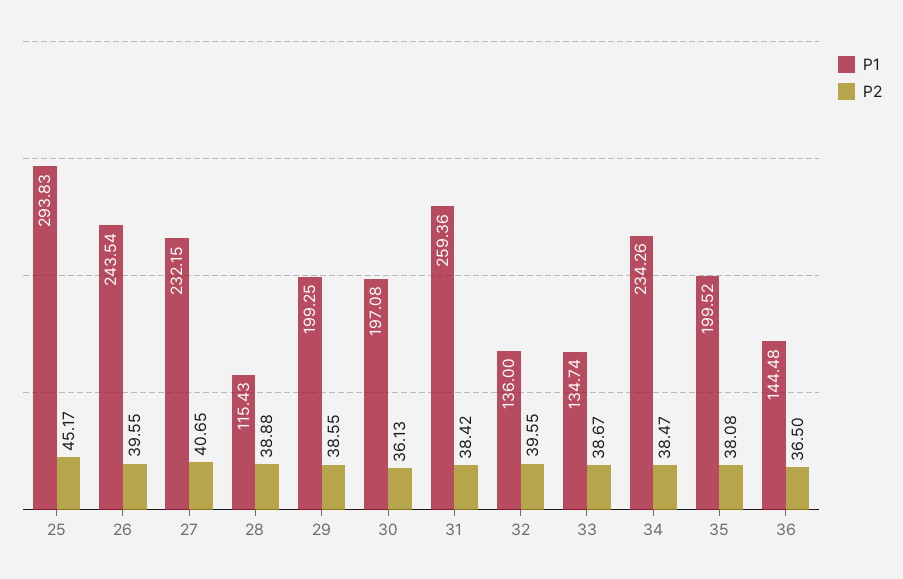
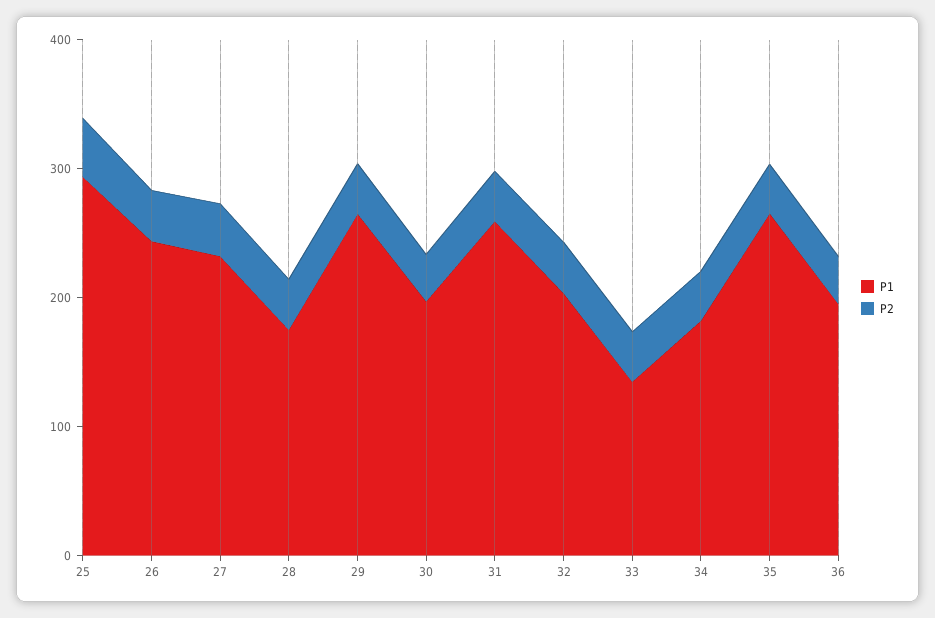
  {
    "P1": {
      "25": 293.83,
      "26": 243.54,
      "27": 232.15,
-     "28": 115.43,
+     "28": 180,
-     "29": 199.25,
+     "29": 260,
      "30": 197.08,
      "31": 259.36,
-     "32": 136,
+     "32": 200,
      "33": 134.74,
-     "34": 234.26,
+     "34": 180,
-     "35": 199.52,
+     "35": 260,
-     "36": 144.48
+     "36": 200
    },
    "P2": {
      "25": 45.17,
      "26": 39.55,
      "27": 40.65,
      "28": 38.88,
      "29": 38.55,
      "30": 36.13,
      "31": 38.42,
      "32": 39.55,
      "33": 38.67,
      "34": 38.47,
      "35": 38.08,
      "36": 36.5
    }
  }

